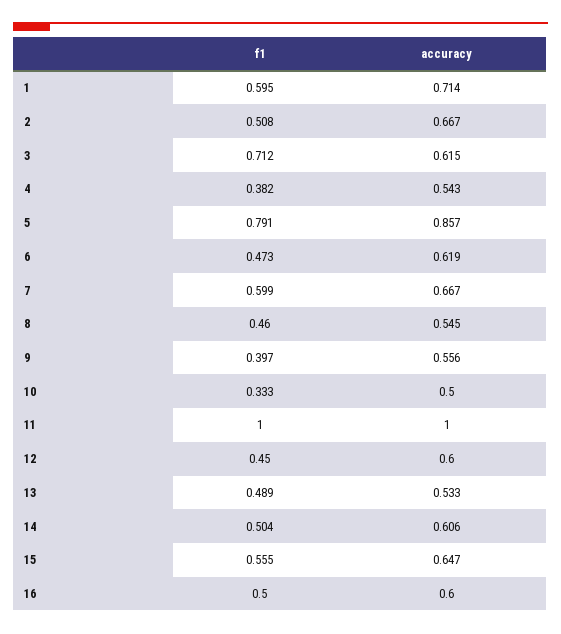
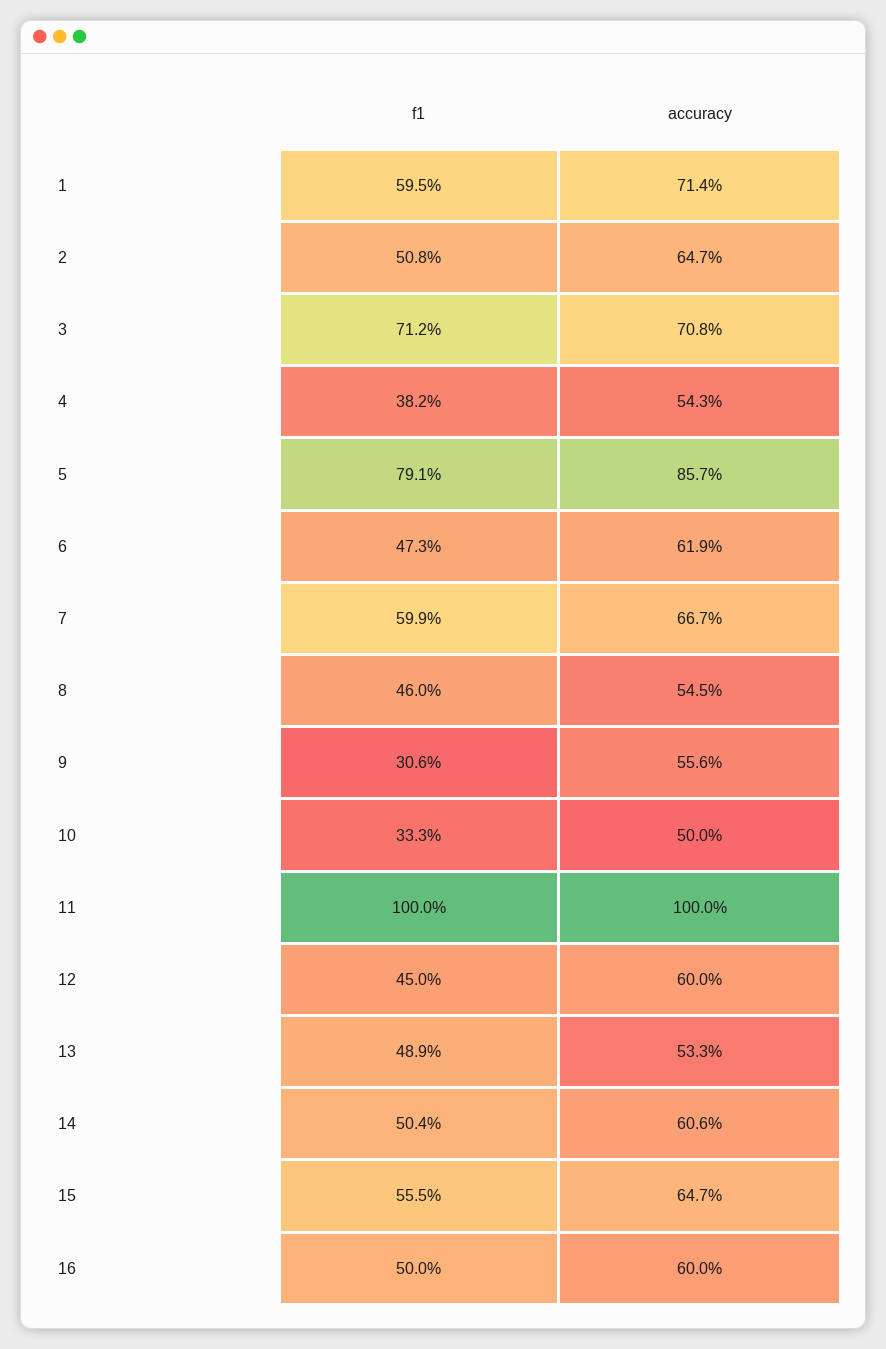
  {
    "f1": {
      "1": 0.595,
      "2": 0.508,
      "3": 0.712,
      "4": 0.382,
      "5": 0.791,
      "6": 0.473,
      "7": 0.599,
      "8": 0.46,
-     "9": 0.397,
+     "9": 0.306,
      "10": 0.333,
      "11": 1,
      "12": 0.45,
      "13": 0.489,
      "14": 0.504,
      "15": 0.555,
      "16": 0.5
    },
    "accuracy": {
      "1": 0.714,
-     "2": 0.667,
+     "2": 0.647,
-     "3": 0.615,
+     "3": 0.708,
      "4": 0.543,
      "5": 0.857,
      "6": 0.619,
      "7": 0.667,
      "8": 0.545,
      "9": 0.556,
      "10": 0.5,
      "11": 1,
      "12": 0.6,
      "13": 0.533,
      "14": 0.606,
      "15": 0.647,
      "16": 0.6
    }
  }

